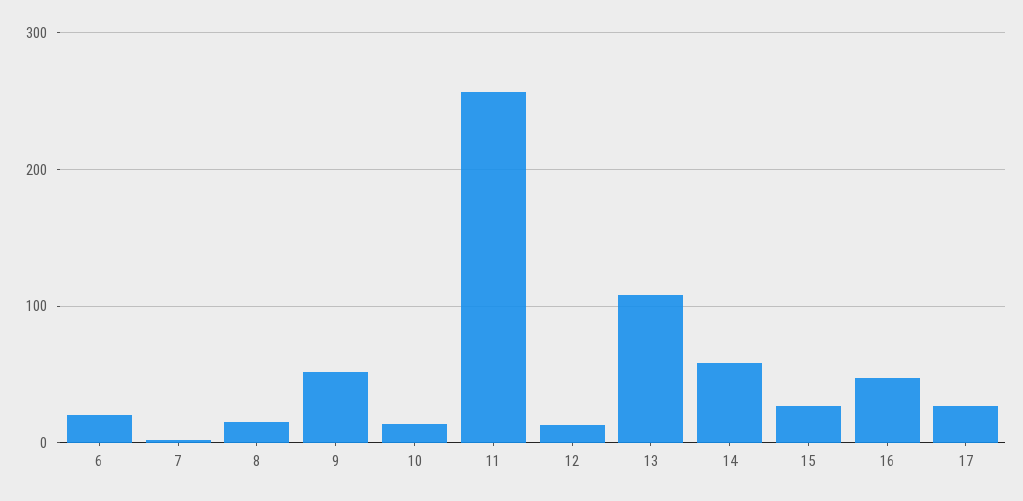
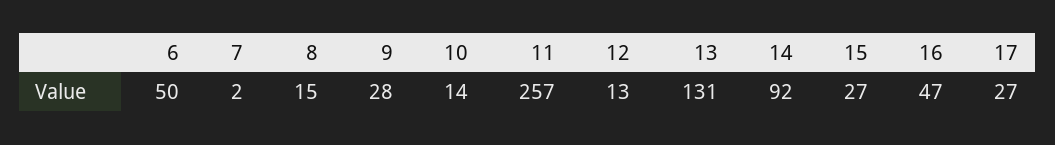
  {
-   "6": 20,
+   "6": 50,
    "7": 2,
    "8": 15,
-   "9": 50,
+   "9": 28,
    "10": 14,
    "11": 257,
    "12": 13,
-   "13": 110,
+   "13": 131,
-   "14": 60,
+   "14": 92,
    "15": 27,
    "16": 47,
    "17": 27
  }

